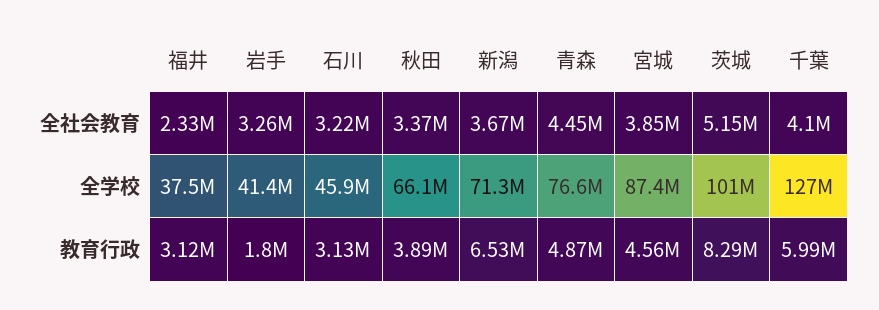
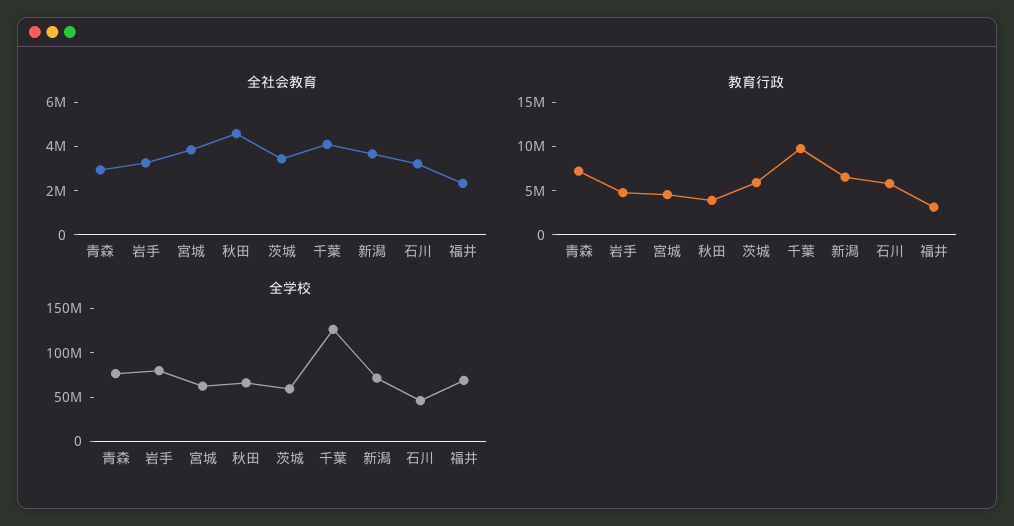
  {
    "全社会教育": {
      "福井": 2330000,
      "岩手": 3260000,
      "石川": 3220000,
-     "秋田": 3370000,
+     "秋田": 4500000,
      "新潟": 3670000,
-     "青森": 4450000,
+     "青森": 3000000,
      "宮城": 3850000,
-     "茨城": 5150000,
+     "茨城": 3500000,
      "千葉": 4100000
    },
    "全学校": {
-     "福井": 37500000,
+     "福井": 70000000,
-     "岩手": 41400000,
+     "岩手": 80000000,
      "石川": 45900000,
      "秋田": 66100000,
      "新潟": 71300000,
      "青森": 76600000,
-     "宮城": 87400000,
+     "宮城": 60000000,
-     "茨城": 101000000,
+     "茨城": 60000000,
      "千葉": 127000000
    },
    "教育行政": {
      "福井": 3120000,
-     "岩手": 1800000,
+     "岩手": 5000000,
-     "石川": 3130000,
+     "石川": 6000000,
      "秋田": 3890000,
      "新潟": 6530000,
-     "青森": 4870000,
+     "青森": 7000000,
      "宮城": 4560000,
-     "茨城": 8290000,
+     "茨城": 6000000,
-     "千葉": 5990000
+     "千葉": 10000000
    }
  }

